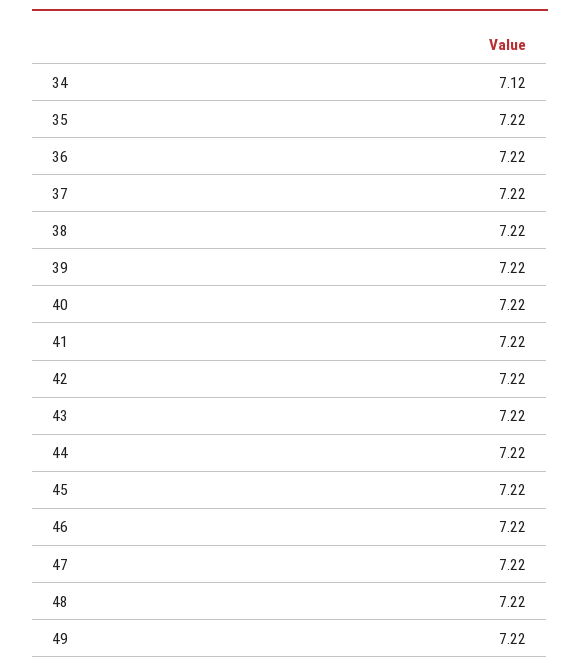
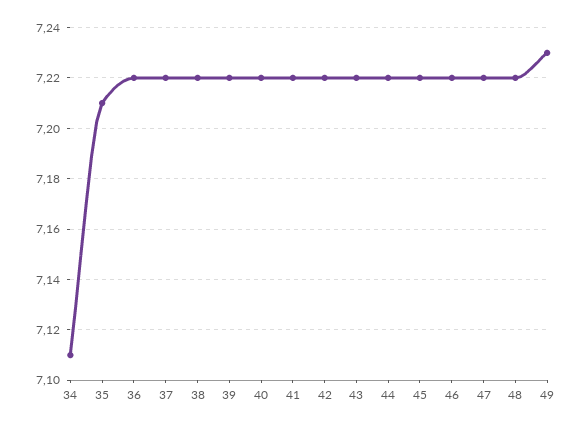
  {
-   "34": 7.12,
+   "34": 7.11,
-   "35": 7.22,
+   "35": 7.21,
    "36": 7.22,
    "37": 7.22,
    "38": 7.22,
    "39": 7.22,
    "40": 7.22,
    "41": 7.22,
    "42": 7.22,
    "43": 7.22,
    "44": 7.22,
    "45": 7.22,
    "46": 7.22,
    "47": 7.22,
    "48": 7.22,
-   "49": 7.22
+   "49": 7.23
  }

